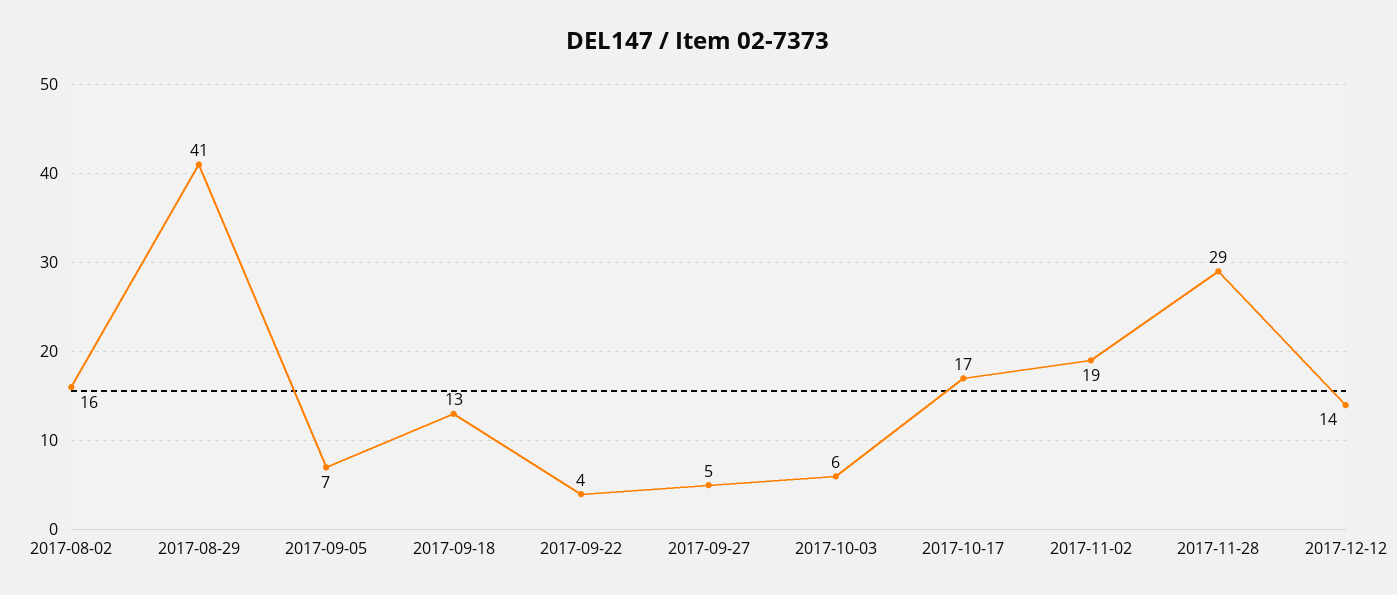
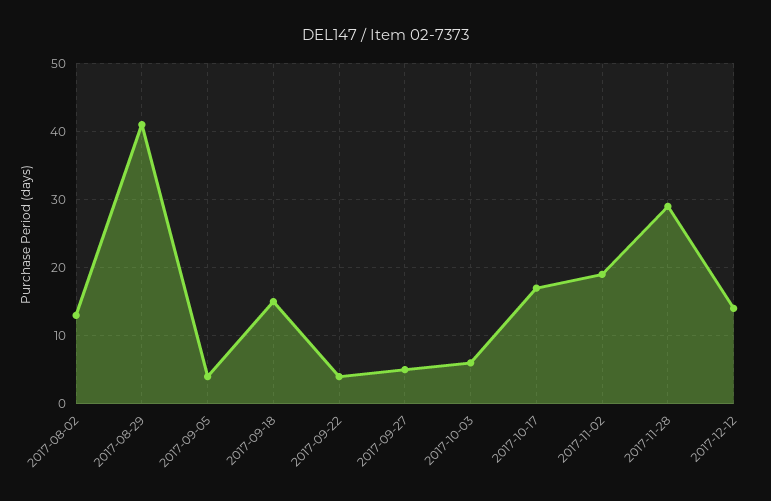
  {
-   "2017-08-02": 16,
+   "2017-08-02": 13,
    "2017-08-29": 41,
-   "2017-09-05": 7,
+   "2017-09-05": 4,
-   "2017-09-18": 13,
+   "2017-09-18": 15,
    "2017-09-22": 4,
    "2017-09-27": 5,
    "2017-10-03": 6,
    "2017-10-17": 17,
    "2017-11-02": 19,
    "2017-11-28": 29,
    "2017-12-12": 14
  }

